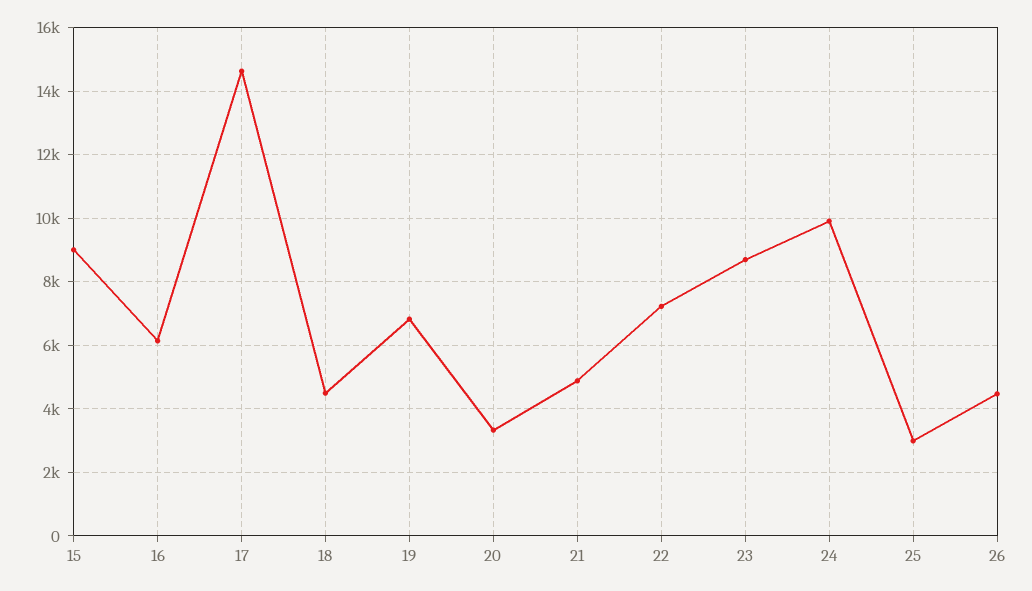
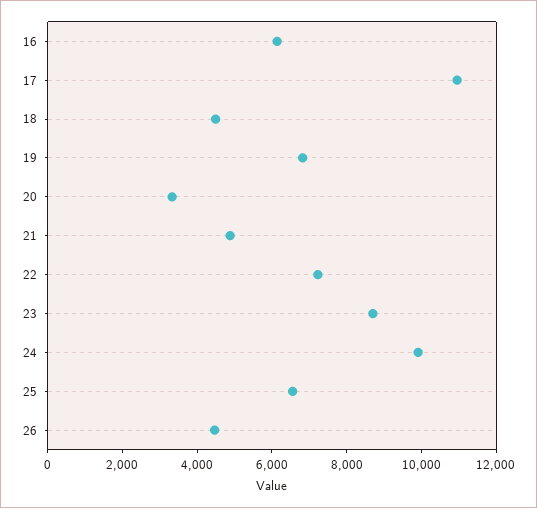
  {
-   "15": 9000,
    "16": 6200,
-   "17": 14600,
+   "17": 11000,
    "18": 4400,
    "19": 6800,
    "20": 3400,
    "21": 4800,
    "22": 7200,
    "23": 8600,
    "24": 10000,
-   "25": 3000,
+   "25": 6500,
    "26": 4400
  }

